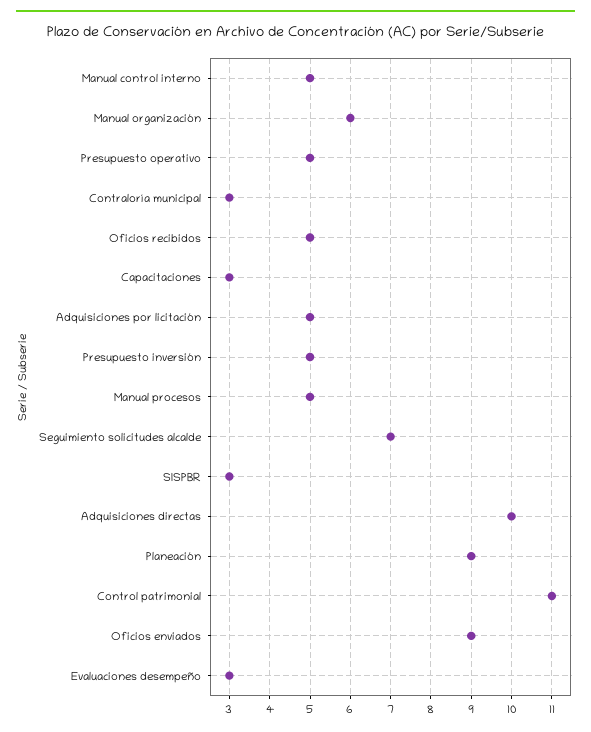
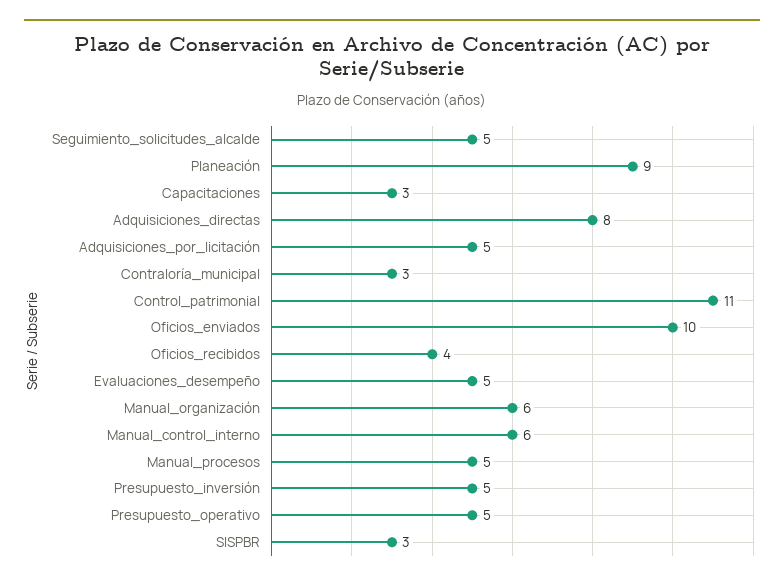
  {
-   "Manual control interno": 5,
+   "Manual control interno": 6,
    "Manual organización": 6,
    "Presupuesto operativo": 5,
    "Contraloría municipal": 3,
-   "Oficios recibidos": 5,
+   "Oficios recibidos": 4,
    "Capacitaciones": 3,
    "Adquisiciones por licitación": 5,
    "Presupuesto inversión": 5,
    "Manual procesos": 5,
-   "Seguimiento solicitudes alcalde": 7,
+   "Seguimiento solicitudes alcalde": 5,
    "SISPBR": 3,
-   "Adquisiciones directas": 10,
+   "Adquisiciones directas": 8,
    "Planeación": 9,
    "Control patrimonial": 11,
-   "Oficios enviados": 9,
+   "Oficios enviados": 10,
-   "Evaluaciones desempeño": 3
+   "Evaluaciones desempeño": 5
  }

